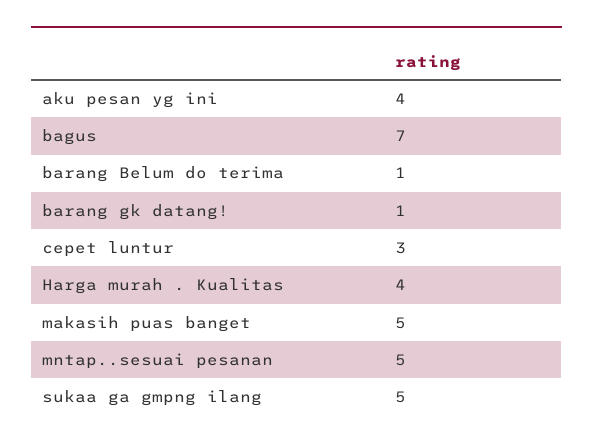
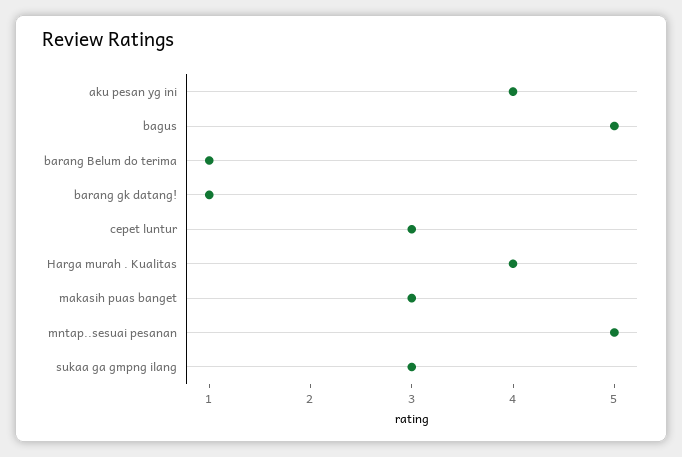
  {
    "aku pesan yg ini": 4,
-   "bagus": 7,
+   "bagus": 5,
    "barang Belum do terima": 1,
    "barang gk datang!": 1,
    "cepet luntur": 3,
    "Harga murah . Kualitas": 4,
-   "makasih puas banget": 5,
+   "makasih puas banget": 3,
    "mntap..sesuai pesanan": 5,
-   "sukaa ga gmpng ilang": 5
+   "sukaa ga gmpng ilang": 3
  }

